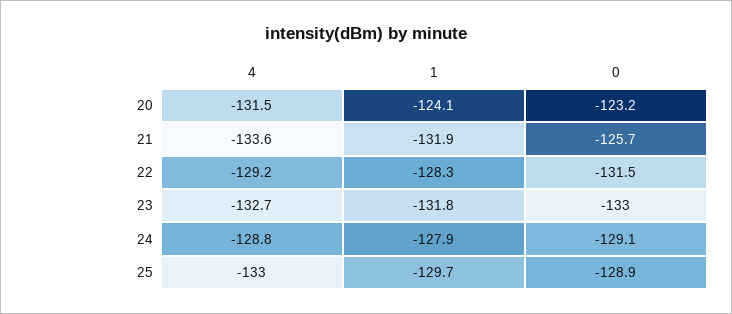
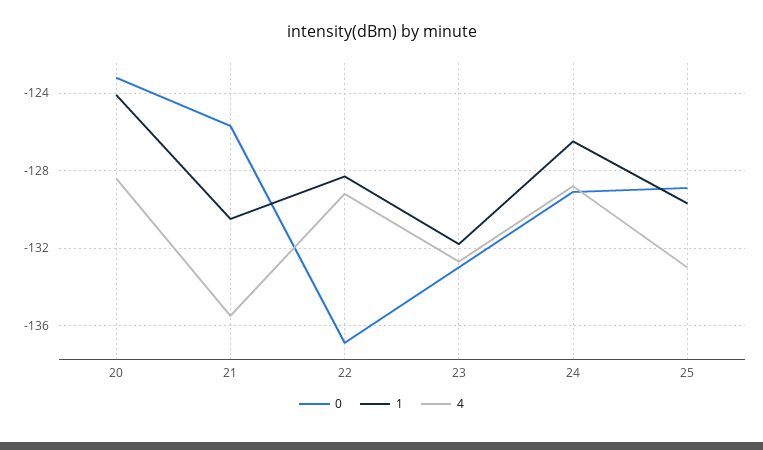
  {
    "4": {
-     "20": -131.5,
+     "20": -128.5,
-     "21": -133.6,
+     "21": -135.5,
      "22": -129.2,
      "23": -132.7,
      "24": -128.8,
      "25": -133
    },
    "1": {
      "20": -124.1,
-     "21": -131.9,
+     "21": -130.5,
      "22": -128.3,
      "23": -131.8,
-     "24": -127.9,
+     "24": -126.5,
      "25": -129.7
    },
    "0": {
      "20": -123.2,
      "21": -125.7,
-     "22": -131.5,
+     "22": -137,
      "23": -133,
      "24": -129.1,
      "25": -128.9
    }
  }

